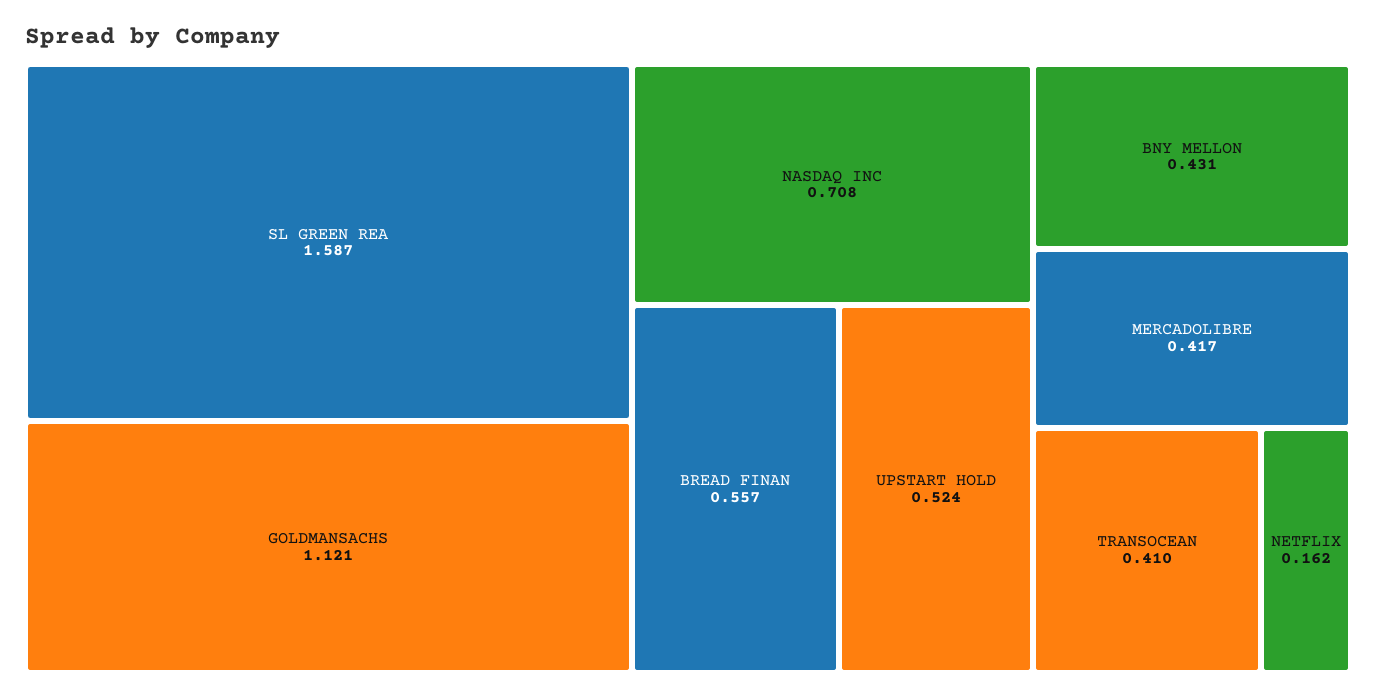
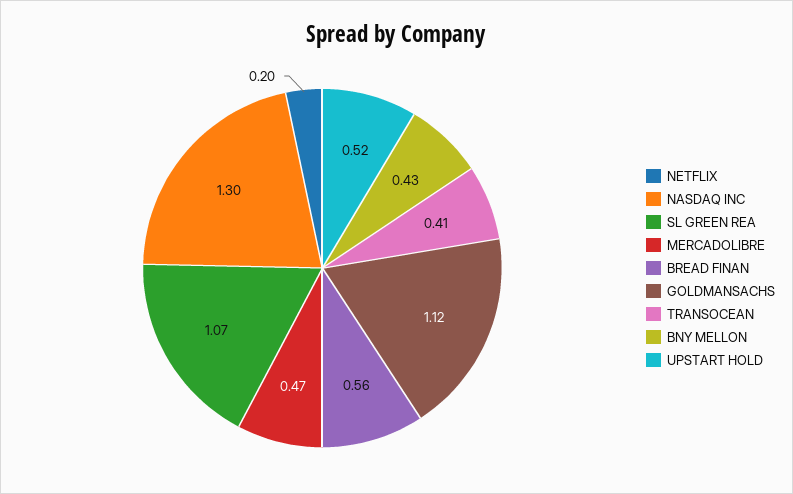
  {
-   "SL GREEN REA": 1.587,
+   "SL GREEN REA": 1.07,
    "GOLDMANSACHS": 1.121,
-   "NASDAQ INC": 0.708,
+   "NASDAQ INC": 1.3,
    "BREAD FINAN": 0.557,
    "UPSTART HOLD": 0.524,
    "BNY MELLON": 0.431,
-   "MERCADOLIBRE": 0.417,
+   "MERCADOLIBRE": 0.47,
    "TRANSOCEAN": 0.41,
-   "NETFLIX": 0.162
+   "NETFLIX": 0.2
  }

